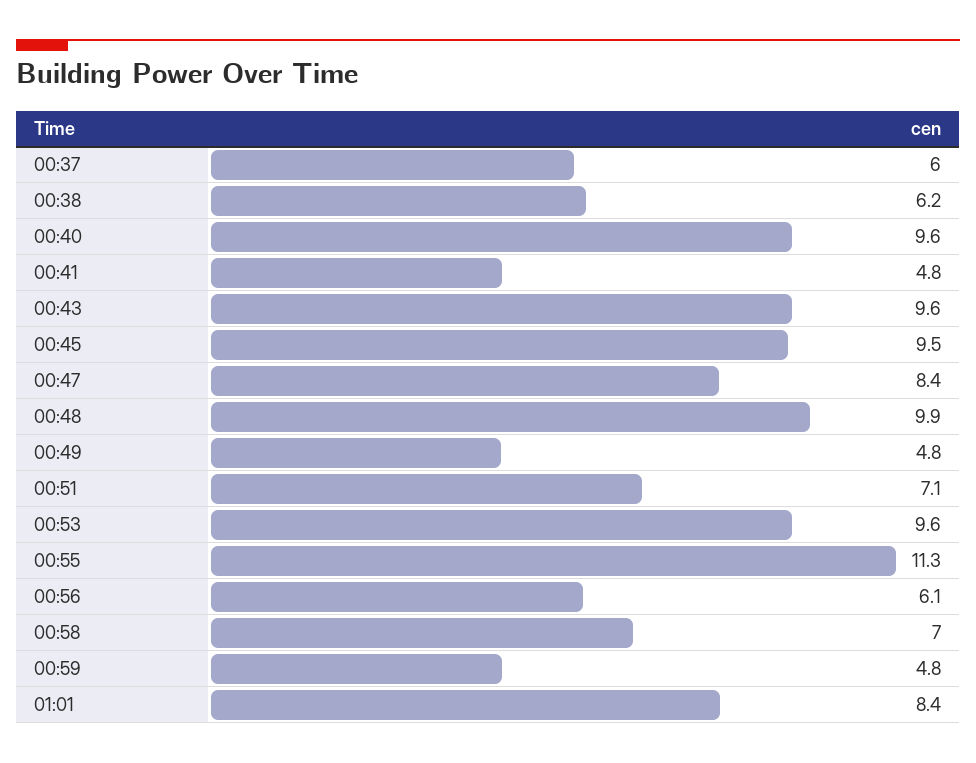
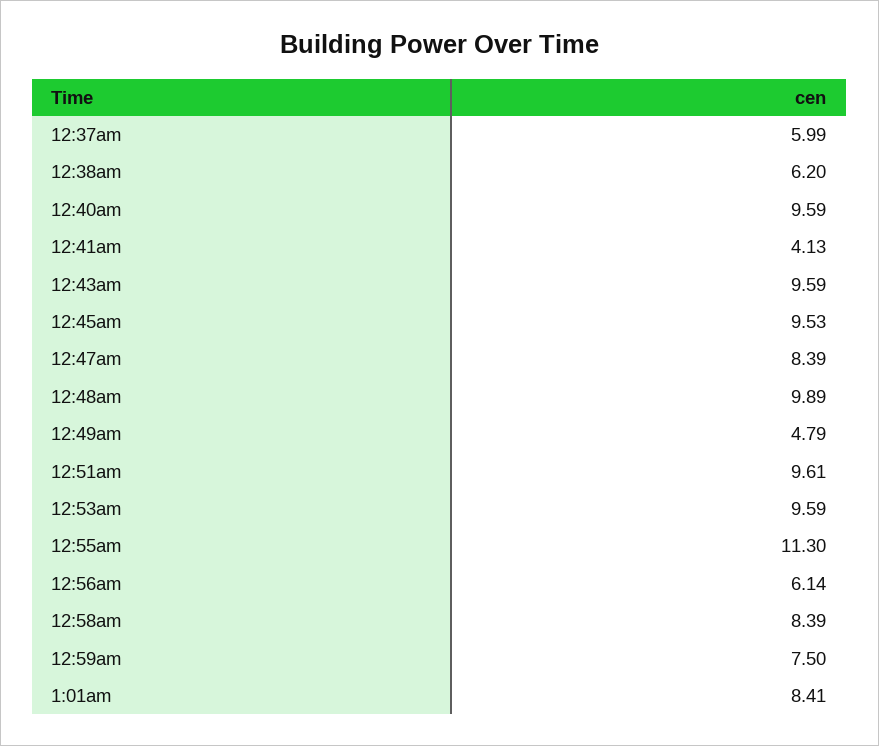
  {
    "00:37": 5.99,
    "00:38": 6.2,
    "00:40": 9.59,
-   "00:41": 4.8,
+   "00:41": 4.13,
    "00:43": 9.59,
    "00:45": 9.53,
    "00:47": 8.39,
    "00:48": 9.89,
    "00:49": 4.79,
-   "00:51": 7.1,
+   "00:51": 9.61,
    "00:53": 9.59,
    "00:55": 11.3,
    "00:56": 6.14,
-   "00:58": 7,
+   "00:58": 8.39,
-   "00:59": 4.8,
+   "00:59": 7.5,
    "01:01": 8.41
  }

